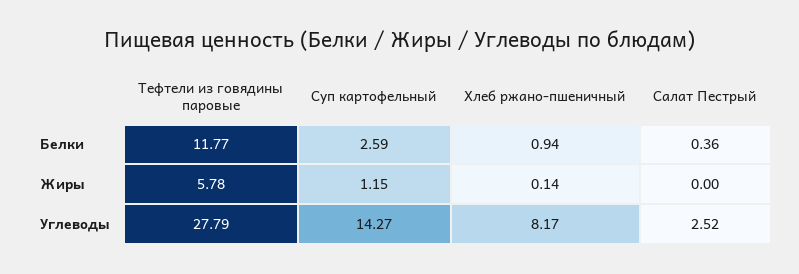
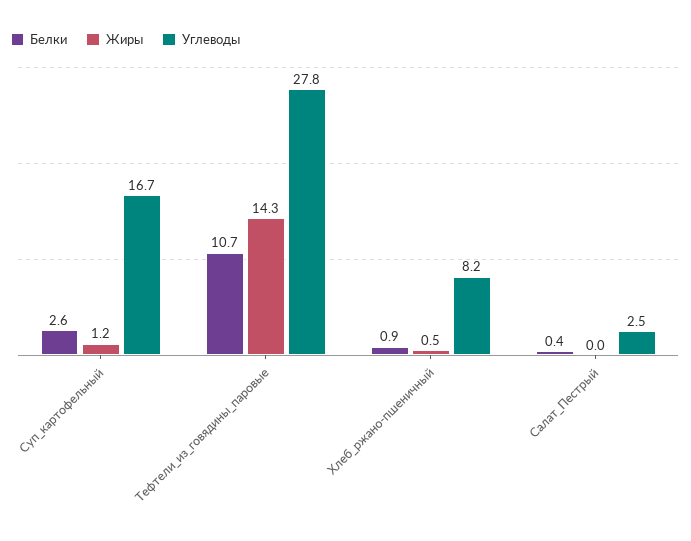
  {
    "Белки": {
-     "Тефтели из говядины паровые": 11.77,
+     "Тефтели из говядины паровые": 10.7,
      "Суп картофельный": 2.59,
      "Хлеб ржано-пшеничный": 0.94,
      "Салат Пестрый": 0.36
    },
    "Жиры": {
-     "Тефтели из говядины паровые": 5.78,
+     "Тефтели из говядины паровые": 14.3,
      "Суп картофельный": 1.15,
-     "Хлеб ржано-пшеничный": 0.14,
+     "Хлеб ржано-пшеничный": 0.5,
      "Салат Пестрый": 0
    },
    "Углеводы": {
      "Тефтели из говядины паровые": 27.79,
-     "Суп картофельный": 14.27,
+     "Суп картофельный": 16.7,
      "Хлеб ржано-пшеничный": 8.17,
      "Салат Пестрый": 2.52
    }
  }

